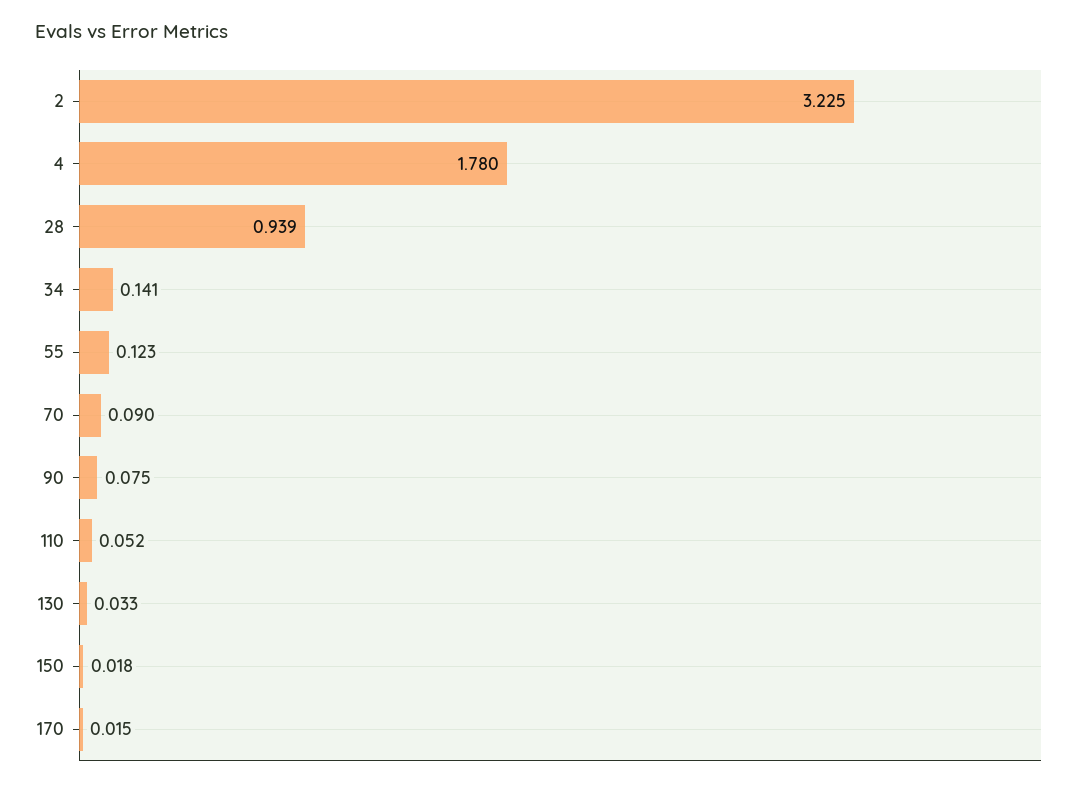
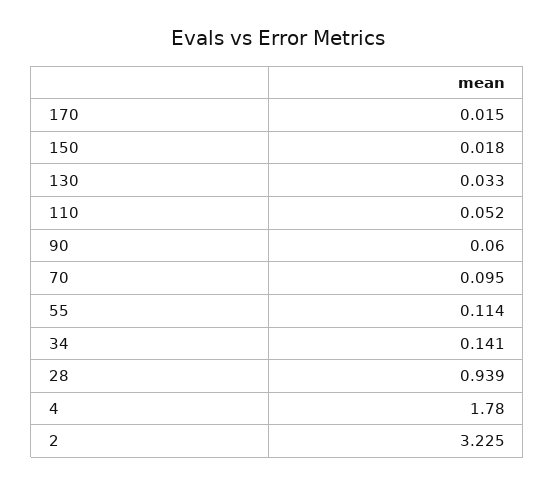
  {
    "2": 3.225,
    "4": 1.78,
    "28": 0.939,
    "34": 0.141,
-   "55": 0.123,
+   "55": 0.114,
-   "70": 0.09,
+   "70": 0.095,
-   "90": 0.075,
+   "90": 0.06,
    "110": 0.052,
    "130": 0.033,
    "150": 0.018,
    "170": 0.015
  }

